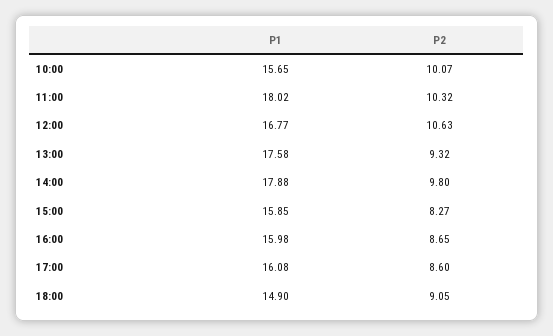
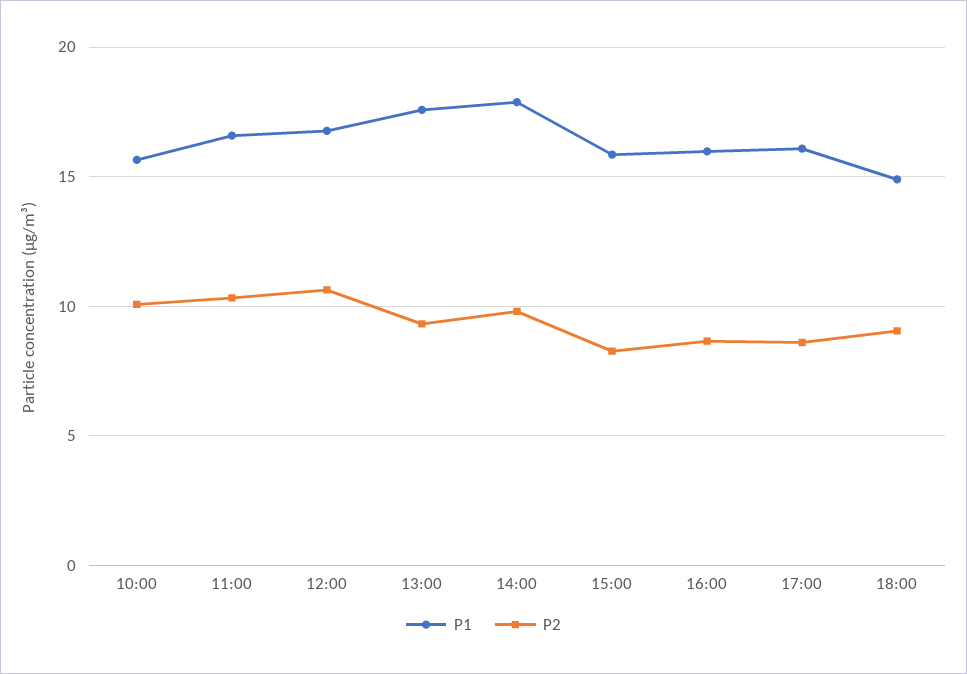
  {
    "P1": {
      "10:00": 15.65,
-     "11:00": 18.02,
+     "11:00": 16.5,
      "12:00": 16.77,
      "13:00": 17.58,
      "14:00": 17.88,
      "15:00": 15.85,
      "16:00": 15.98,
      "17:00": 16.08,
      "18:00": 14.9
    },
    "P2": {
      "10:00": 10.07,
      "11:00": 10.32,
      "12:00": 10.63,
      "13:00": 9.32,
      "14:00": 9.8,
      "15:00": 8.27,
      "16:00": 8.65,
      "17:00": 8.6,
      "18:00": 9.05
    }
  }

